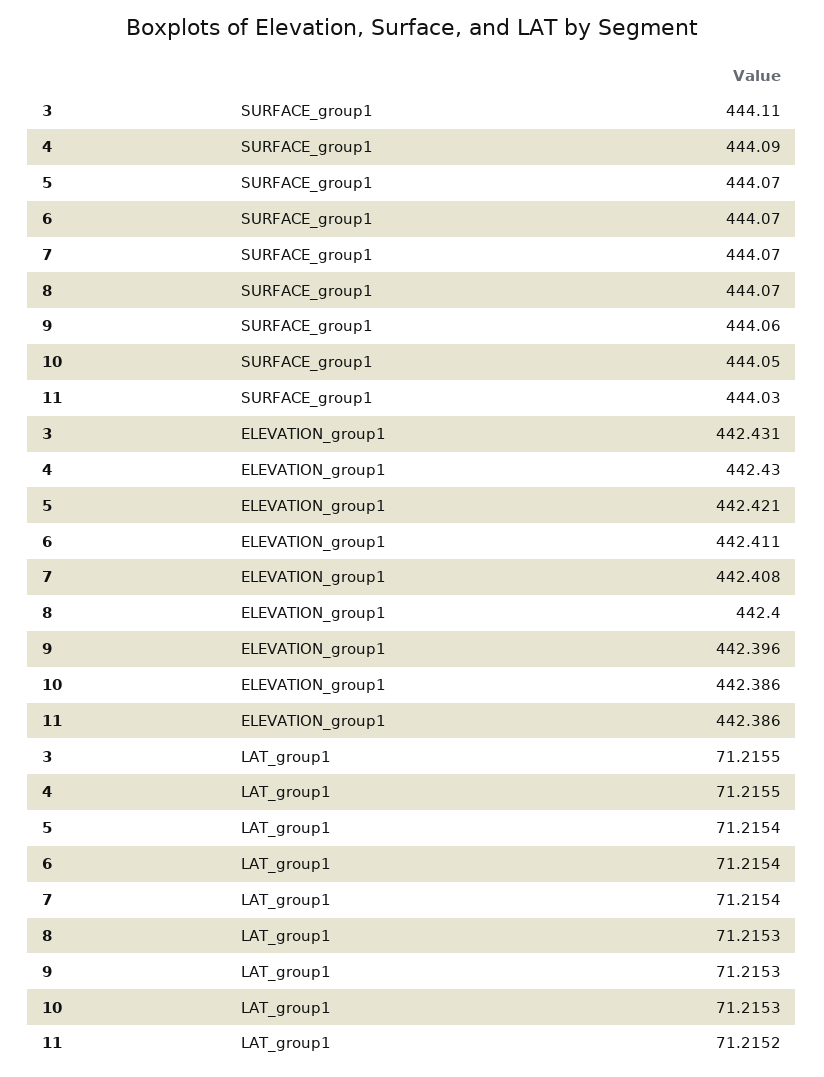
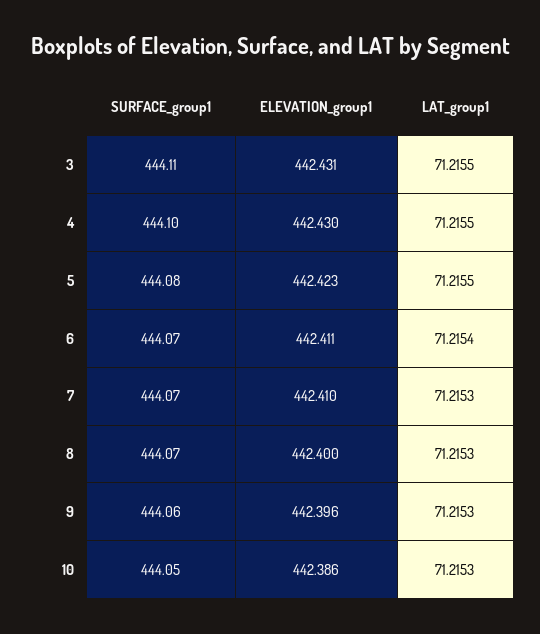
  {
    "3": {
      "SURFACE_group1": 444.11,
      "ELEVATION_group1": 442.431,
      "LAT_group1": 71.2155
    },
    "4": {
-     "SURFACE_group1": 444.09,
+     "SURFACE_group1": 444.1,
      "ELEVATION_group1": 442.43,
      "LAT_group1": 71.2155
    },
    "5": {
-     "SURFACE_group1": 444.07,
+     "SURFACE_group1": 444.08,
-     "ELEVATION_group1": 442.421,
+     "ELEVATION_group1": 442.423,
-     "LAT_group1": 71.2154
+     "LAT_group1": 71.2155
    },
    "6": {
      "SURFACE_group1": 444.07,
      "ELEVATION_group1": 442.411,
      "LAT_group1": 71.2154
    },
    "7": {
      "SURFACE_group1": 444.07,
-     "ELEVATION_group1": 442.408,
+     "ELEVATION_group1": 442.41,
-     "LAT_group1": 71.2154
+     "LAT_group1": 71.2153
    },
    "8": {
      "SURFACE_group1": 444.07,
      "ELEVATION_group1": 442.4,
      "LAT_group1": 71.2153
    },
    "9": {
      "SURFACE_group1": 444.06,
      "ELEVATION_group1": 442.396,
      "LAT_group1": 71.2153
    },
    "10": {
      "SURFACE_group1": 444.05,
      "ELEVATION_group1": 442.386,
      "LAT_group1": 71.2153
-   },
+   }
-   "11": {
-     "SURFACE_group1": 444.03,
-     "ELEVATION_group1": 442.386,
-     "LAT_group1": 71.2152
-   }
  }

